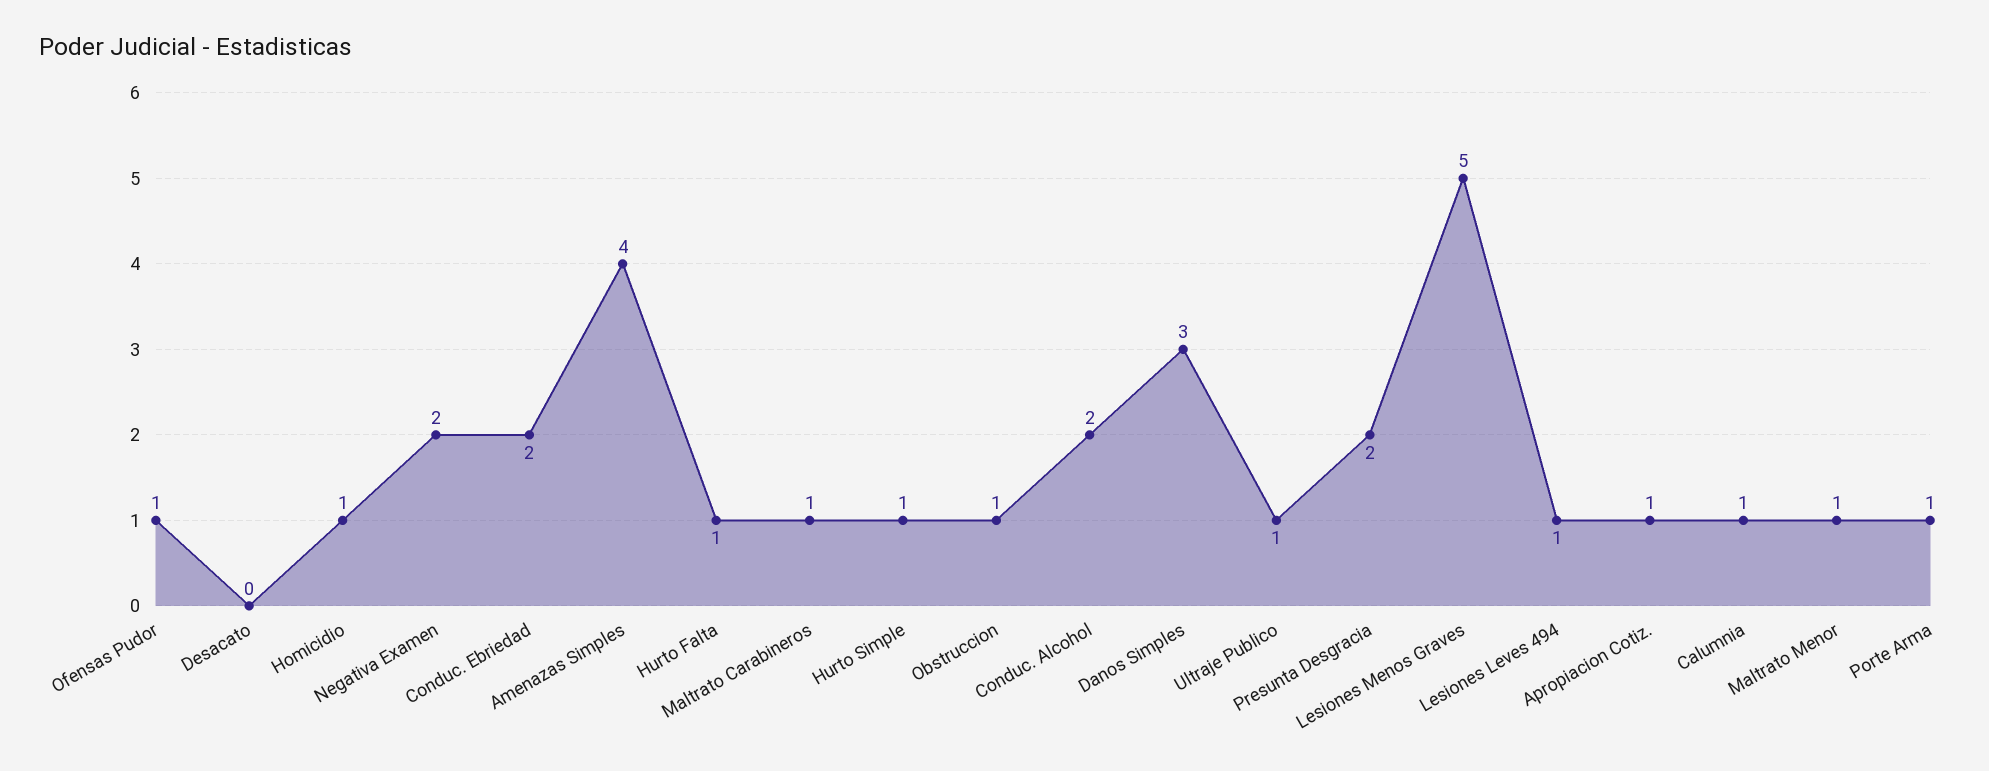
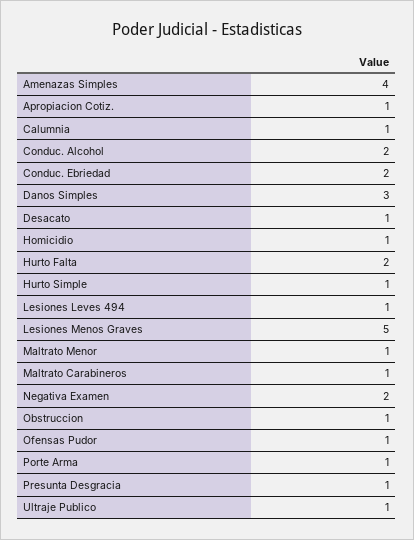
  {
    "Ofensas Pudor": 1,
-   "Desacato": 0,
+   "Desacato": 1,
    "Homicidio": 1,
    "Negativa Examen": 2,
    "Conduc. Ebriedad": 2,
    "Amenazas Simples": 4,
-   "Hurto Falta": 1,
+   "Hurto Falta": 2,
    "Maltrato Carabineros": 1,
    "Hurto Simple": 1,
    "Obstruccion": 1,
    "Conduc. Alcohol": 2,
    "Danos Simples": 3,
    "Ultraje Publico": 1,
-   "Presunta Desgracia": 2,
+   "Presunta Desgracia": 1,
    "Lesiones Menos Graves": 5,
    "Lesiones Leves 494": 1,
    "Apropiacion Cotiz.": 1,
    "Calumnia": 1,
    "Maltrato Menor": 1,
    "Porte Arma": 1
  }

